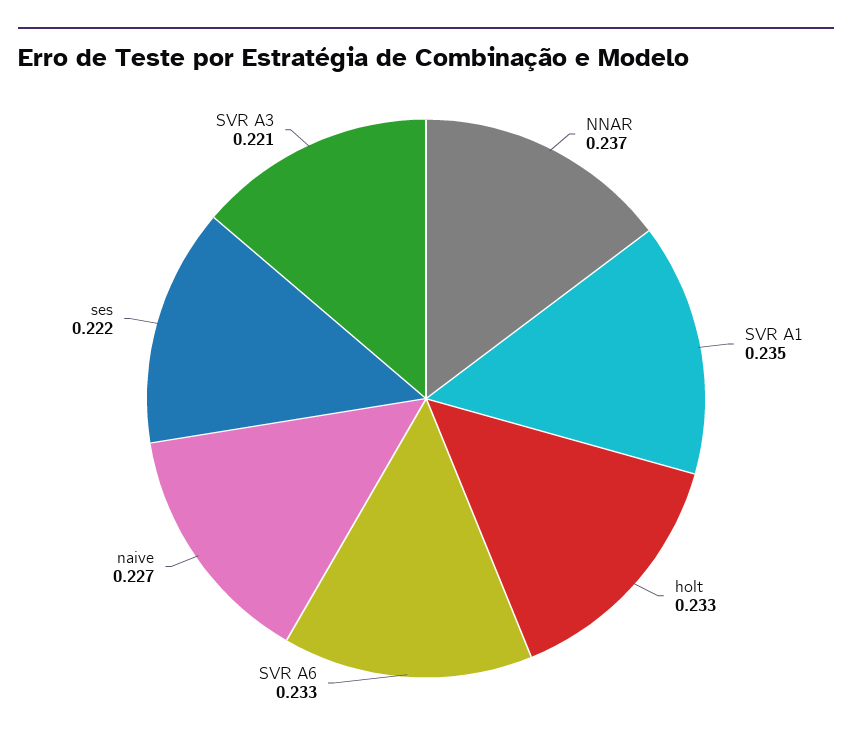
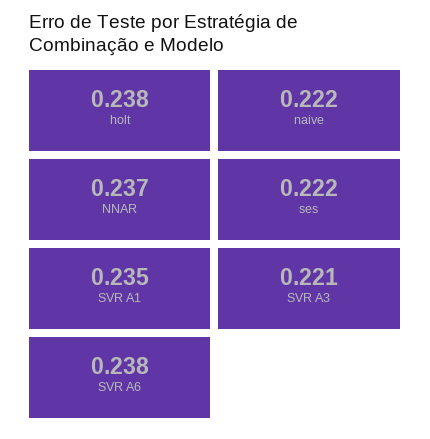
  {
    "NNAR": 0.237,
    "SVR A1": 0.235,
-   "holt": 0.233,
+   "holt": 0.238,
-   "SVR A6": 0.233,
+   "SVR A6": 0.238,
-   "naive": 0.227,
+   "naive": 0.222,
    "ses": 0.222,
    "SVR A3": 0.221
  }

